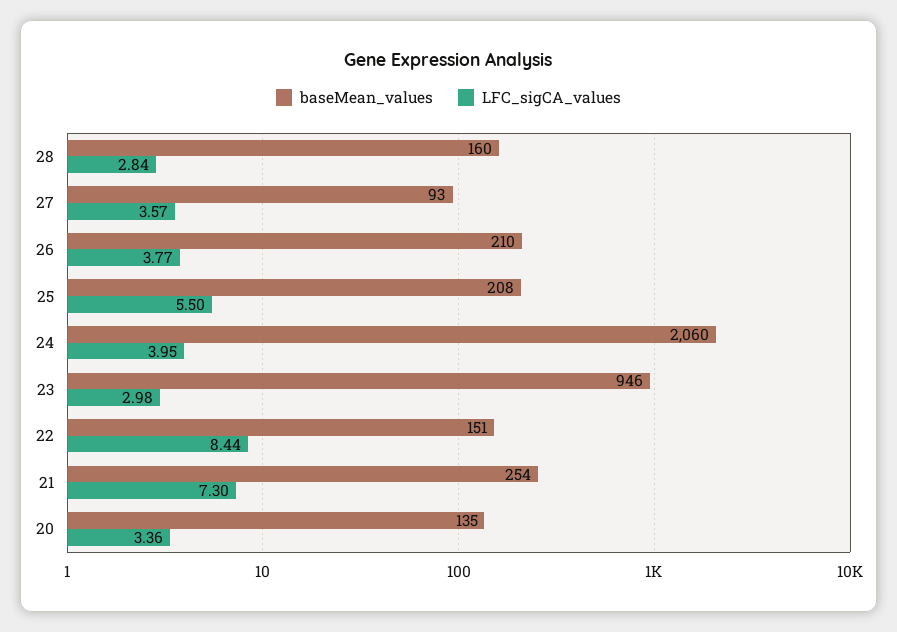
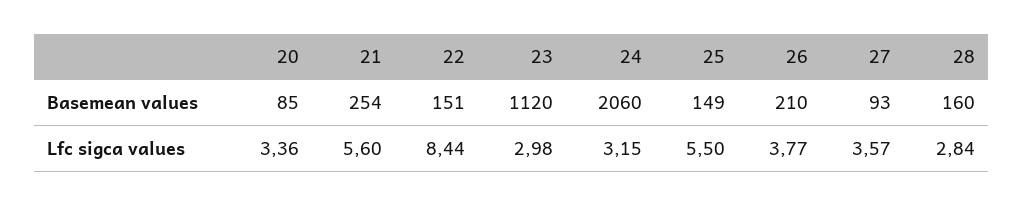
  {
    "baseMean_values": {
      "28": 160,
      "27": 93,
      "26": 210,
-     "25": 208,
+     "25": 149,
      "24": 2060,
-     "23": 946,
+     "23": 1120,
      "22": 151,
      "21": 254,
-     "20": 135
+     "20": 85
    },
    "LFC_sigCA_values": {
      "28": 2.84,
      "27": 3.57,
      "26": 3.77,
      "25": 5.5,
-     "24": 3.95,
+     "24": 3.15,
      "23": 2.98,
      "22": 8.44,
-     "21": 7.3,
+     "21": 5.6,
      "20": 3.36
    }
  }

